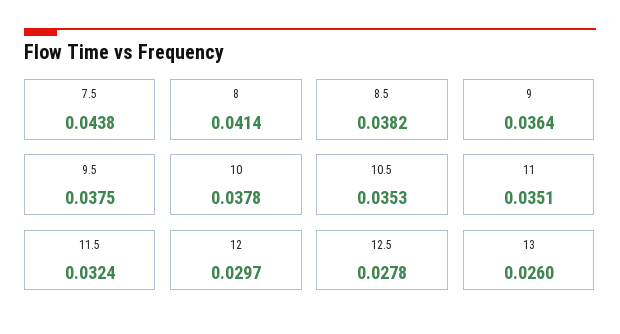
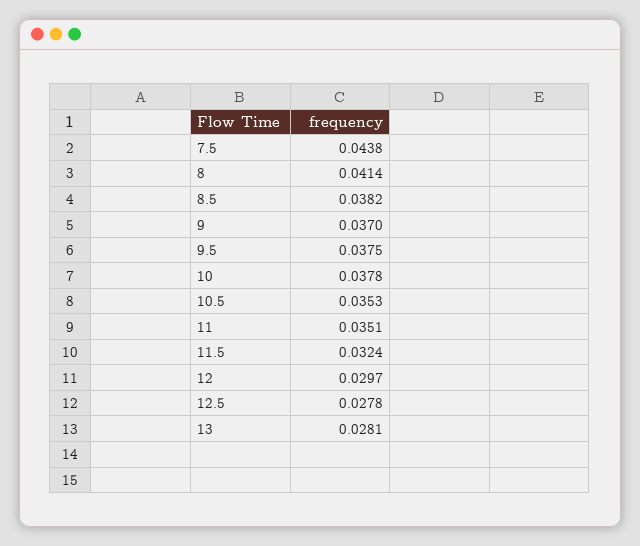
  {
    "7.5": 0.0438,
    "8": 0.0414,
    "8.5": 0.0382,
-   "9": 0.0364,
+   "9": 0.037,
    "9.5": 0.0375,
    "10": 0.0378,
    "10.5": 0.0353,
    "11": 0.0351,
    "11.5": 0.0324,
    "12": 0.0297,
    "12.5": 0.0278,
-   "13": 0.026
+   "13": 0.0281
  }

